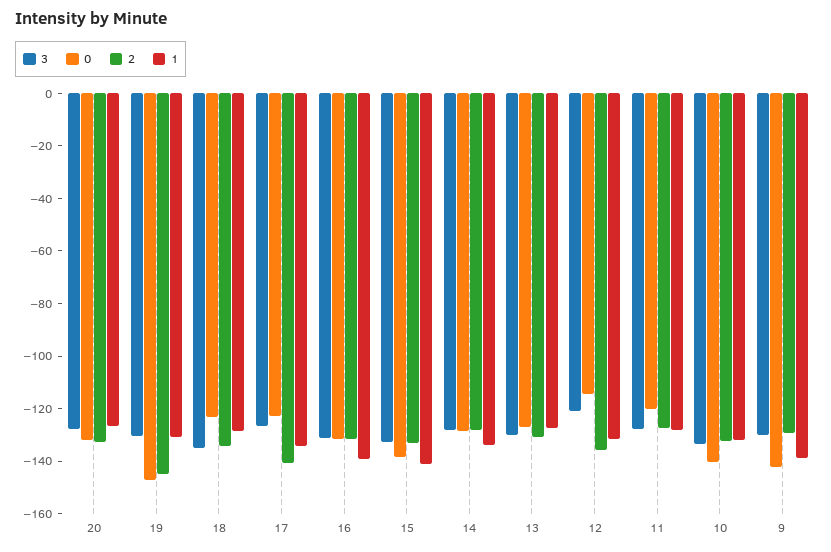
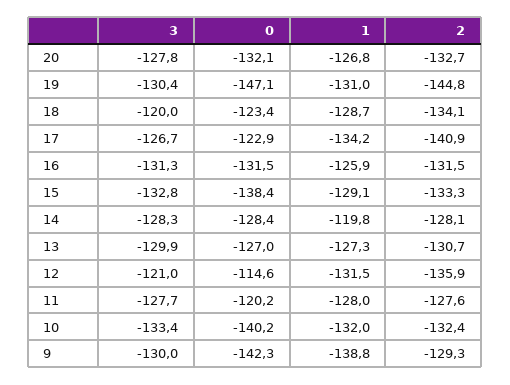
  {
    "3": {
      "20": -127.8,
      "19": -130.4,
-     "18": -135,
+     "18": -120,
      "17": -126.7,
      "16": -131.3,
      "15": -132.8,
      "14": -128.3,
      "13": -129.9,
      "12": -121,
      "11": -127.7,
      "10": -133.4,
      "9": -130
    },
    "0": {
      "20": -132.1,
      "19": -147.1,
      "18": -123.4,
      "17": -122.9,
      "16": -131.5,
      "15": -138.4,
      "14": -128.4,
      "13": -127,
      "12": -114.6,
      "11": -120.2,
      "10": -140.2,
      "9": -142.3
    },
    "2": {
      "20": -132.7,
      "19": -144.8,
      "18": -134.1,
      "17": -140.9,
      "16": -131.5,
      "15": -133.3,
      "14": -128.1,
      "13": -130.7,
      "12": -135.9,
      "11": -127.6,
      "10": -132.4,
      "9": -129.3
    },
    "1": {
      "20": -126.8,
      "19": -131,
      "18": -128.7,
      "17": -134.2,
-     "16": -140,
+     "16": -125.9,
-     "15": -140,
+     "15": -129.1,
-     "14": -135,
+     "14": -119.8,
      "13": -127.3,
      "12": -131.5,
      "11": -128,
      "10": -132,
      "9": -138.8
    }
  }

